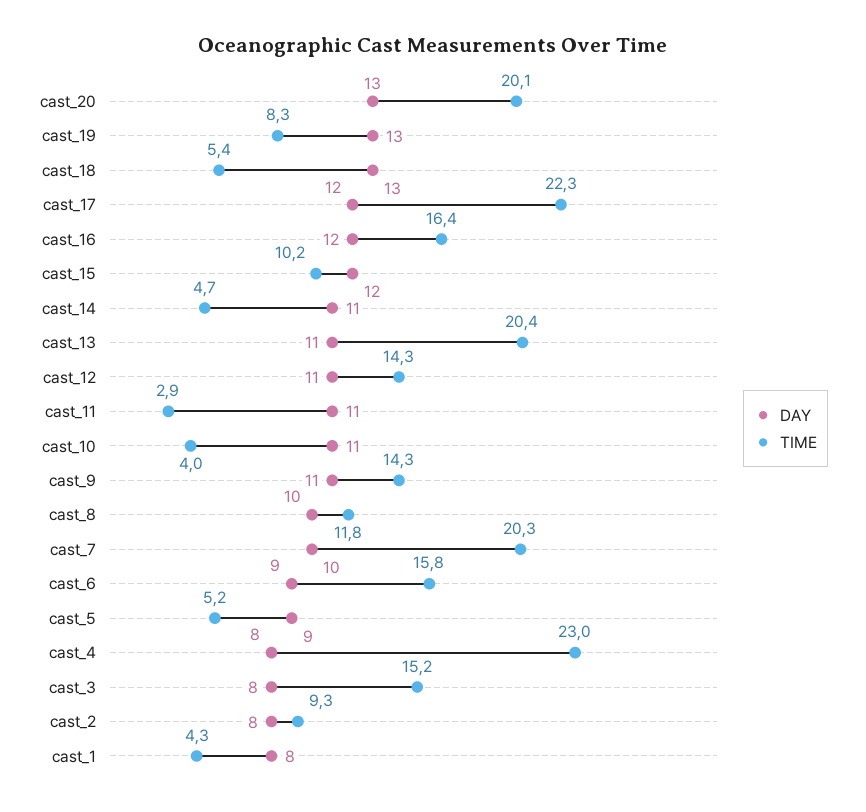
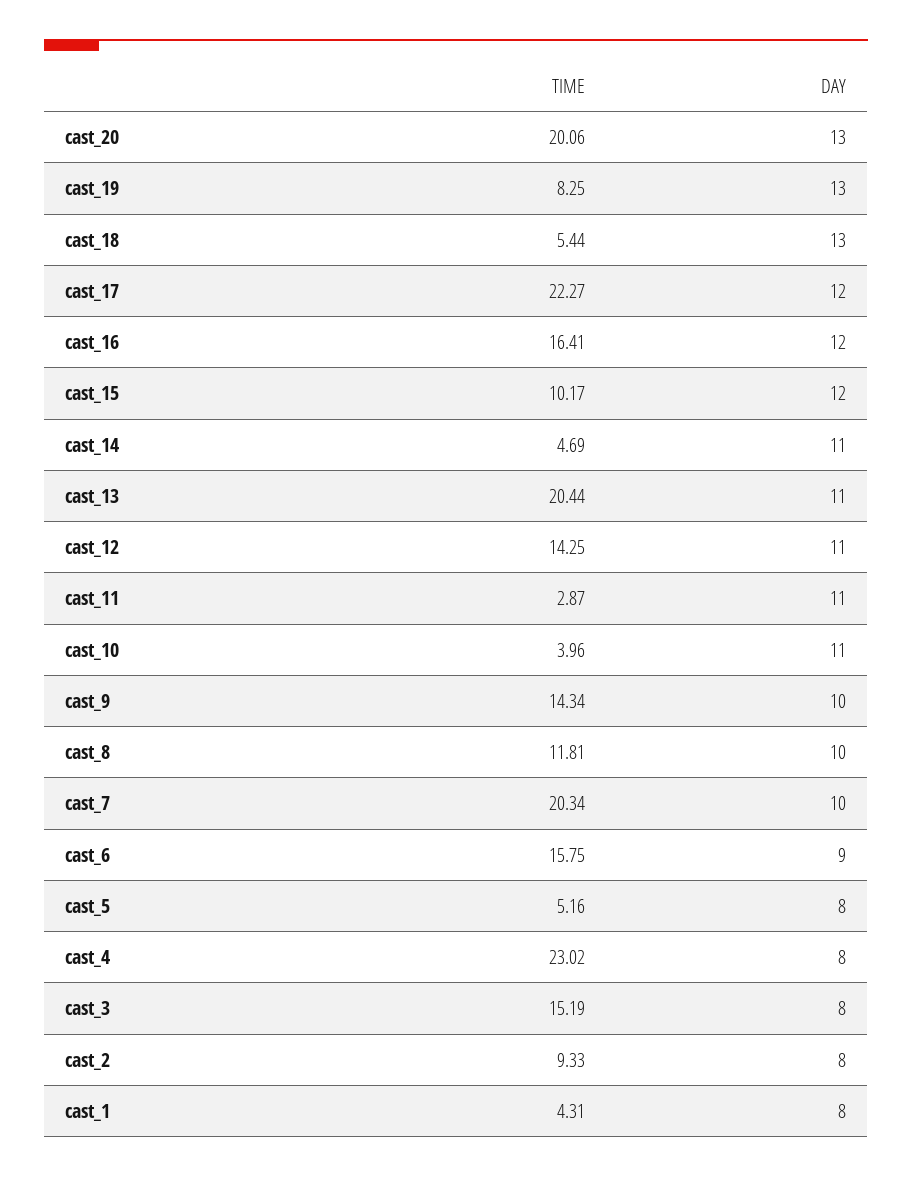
  {
    "DAY": {
      "cast_20": 13,
      "cast_19": 13,
      "cast_18": 13,
      "cast_17": 12,
      "cast_16": 12,
      "cast_15": 12,
      "cast_14": 11,
      "cast_13": 11,
      "cast_12": 11,
      "cast_11": 11,
      "cast_10": 11,
-     "cast_9": 11,
+     "cast_9": 10,
      "cast_8": 10,
      "cast_7": 10,
      "cast_6": 9,
-     "cast_5": 9,
+     "cast_5": 8,
      "cast_4": 8,
      "cast_3": 8,
      "cast_2": 8,
      "cast_1": 8
    },
    "TIME": {
      "cast_20": 20.06,
      "cast_19": 8.25,
      "cast_18": 5.44,
      "cast_17": 22.27,
      "cast_16": 16.41,
      "cast_15": 10.17,
      "cast_14": 4.69,
      "cast_13": 20.44,
      "cast_12": 14.25,
      "cast_11": 2.87,
      "cast_10": 3.96,
      "cast_9": 14.34,
      "cast_8": 11.81,
      "cast_7": 20.34,
      "cast_6": 15.75,
      "cast_5": 5.16,
      "cast_4": 23.02,
      "cast_3": 15.19,
      "cast_2": 9.33,
      "cast_1": 4.31
    }
  }

